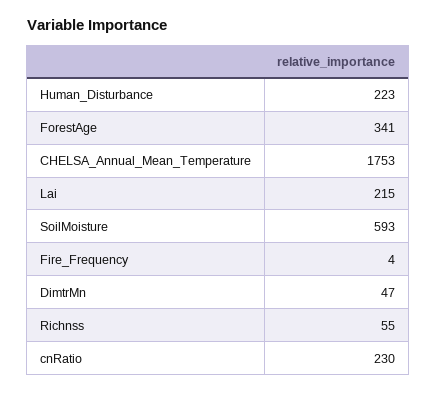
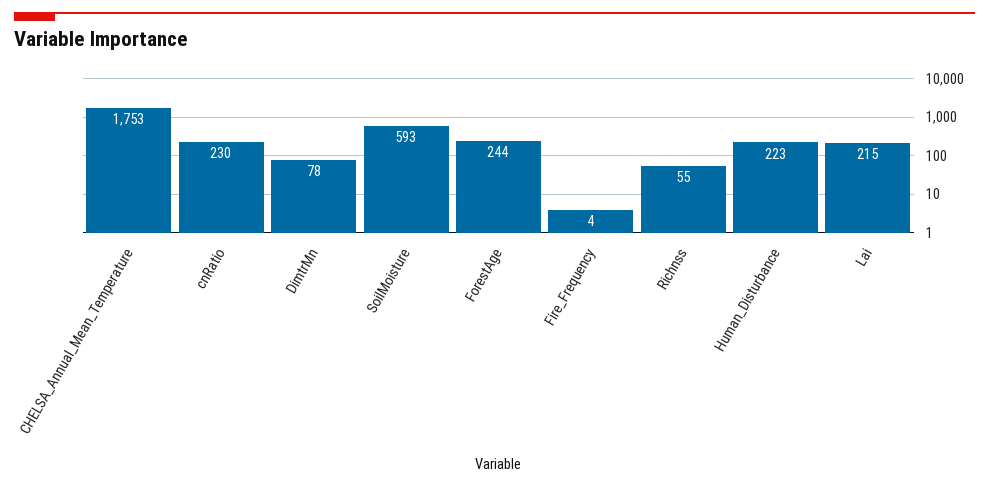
  {
    "Human_Disturbance": 223,
-   "ForestAge": 341,
+   "ForestAge": 244,
    "CHELSA_Annual_Mean_Temperature": 1753,
    "Lai": 215,
    "SoilMoisture": 593,
    "Fire_Frequency": 4,
-   "DimtrMn": 47,
+   "DimtrMn": 78,
    "Richnss": 55,
    "cnRatio": 230
  }

